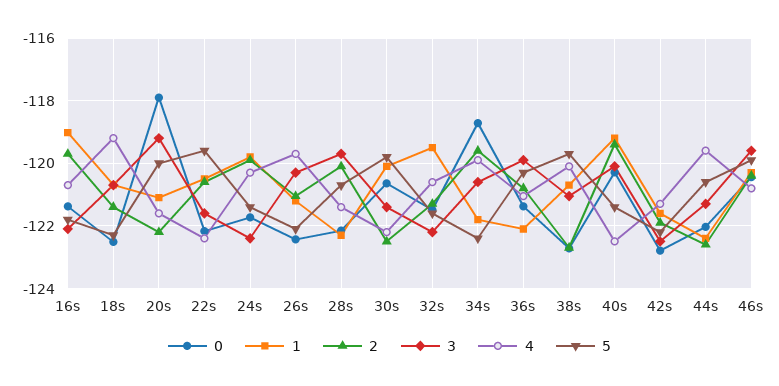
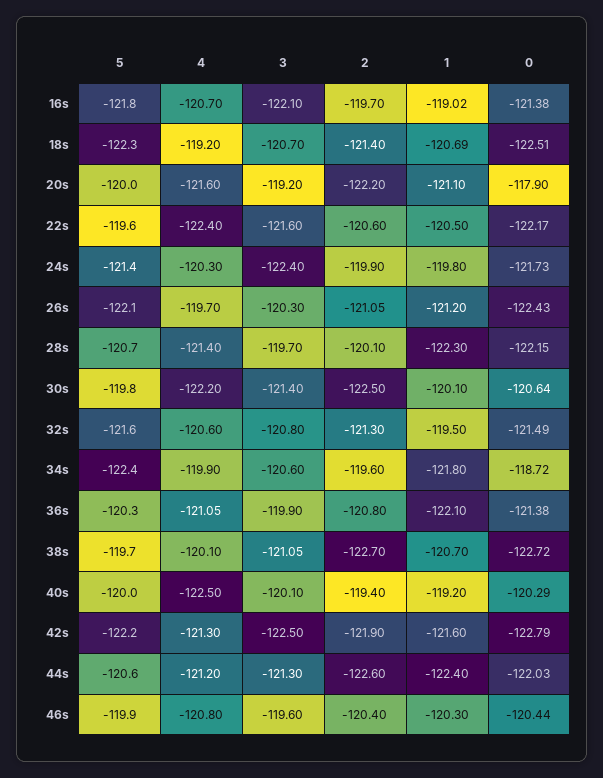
  {
    "0": {
      "16s": -121.38,
      "18s": -122.51,
      "20s": -117.9,
      "22s": -122.17,
      "24s": -121.73,
      "26s": -122.43,
      "28s": -122.15,
      "30s": -120.64,
      "32s": -121.49,
      "34s": -118.72,
      "36s": -121.38,
      "38s": -122.72,
      "40s": -120.29,
      "42s": -122.79,
      "44s": -122.03,
      "46s": -120.44
    },
    "1": {
      "16s": -119.02,
      "18s": -120.69,
      "20s": -121.1,
      "22s": -120.5,
      "24s": -119.8,
      "26s": -121.2,
      "28s": -122.3,
      "30s": -120.1,
      "32s": -119.5,
      "34s": -121.8,
      "36s": -122.1,
      "38s": -120.7,
      "40s": -119.2,
      "42s": -121.6,
      "44s": -122.4,
      "46s": -120.3
    },
    "2": {
      "16s": -119.7,
      "18s": -121.4,
      "20s": -122.2,
      "22s": -120.6,
      "24s": -119.9,
      "26s": -121.05,
      "28s": -120.1,
      "30s": -122.5,
      "32s": -121.3,
      "34s": -119.6,
      "36s": -120.8,
      "38s": -122.7,
      "40s": -119.4,
      "42s": -121.9,
      "44s": -122.6,
      "46s": -120.4
    },
    "3": {
      "16s": -122.1,
      "18s": -120.7,
      "20s": -119.2,
      "22s": -121.6,
      "24s": -122.4,
      "26s": -120.3,
      "28s": -119.7,
      "30s": -121.4,
-     "32s": -122.2,
+     "32s": -120.8,
      "34s": -120.6,
      "36s": -119.9,
      "38s": -121.05,
      "40s": -120.1,
      "42s": -122.5,
      "44s": -121.3,
      "46s": -119.6
    },
    "4": {
      "16s": -120.7,
      "18s": -119.2,
      "20s": -121.6,
      "22s": -122.4,
      "24s": -120.3,
      "26s": -119.7,
      "28s": -121.4,
      "30s": -122.2,
      "32s": -120.6,
      "34s": -119.9,
      "36s": -121.05,
      "38s": -120.1,
      "40s": -122.5,
      "42s": -121.3,
-     "44s": -119.6,
+     "44s": -121.2,
      "46s": -120.8
    },
    "5": {
      "16s": -121.8,
      "18s": -122.3,
      "20s": -120,
      "22s": -119.6,
      "24s": -121.4,
      "26s": -122.1,
      "28s": -120.7,
      "30s": -119.8,
      "32s": -121.6,
      "34s": -122.4,
      "36s": -120.3,
      "38s": -119.7,
-     "40s": -121.4,
+     "40s": -120,
      "42s": -122.2,
      "44s": -120.6,
      "46s": -119.9
    }
  }

